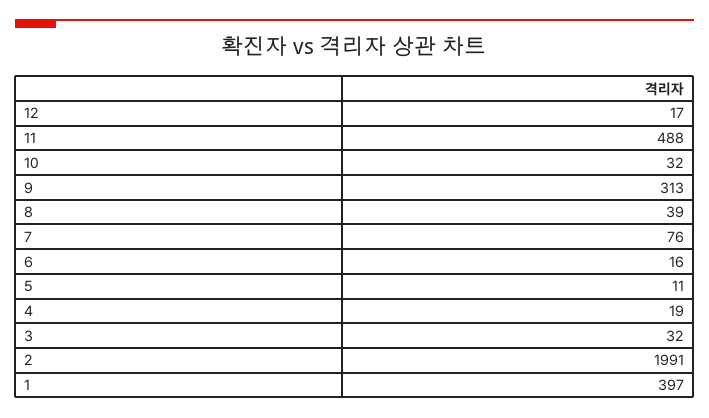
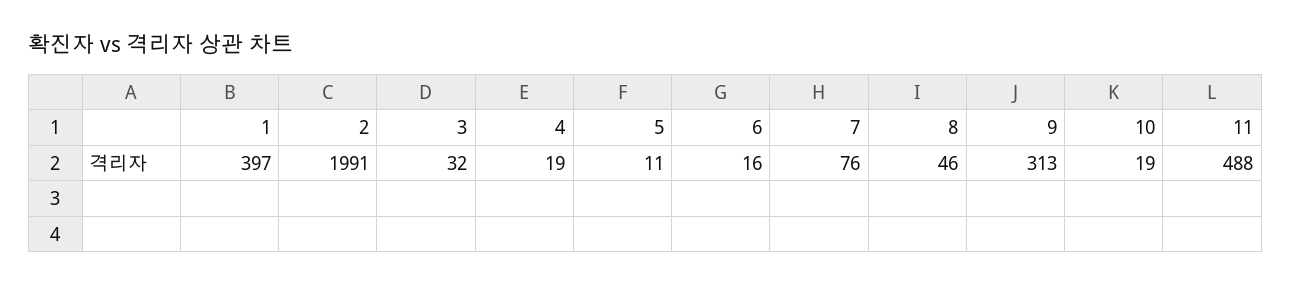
  {
-   "12": 17,
    "11": 488,
-   "10": 32,
+   "10": 19,
    "9": 313,
-   "8": 39,
+   "8": 46,
    "7": 76,
    "6": 16,
    "5": 11,
    "4": 19,
    "3": 32,
    "2": 1991,
    "1": 397
  }

